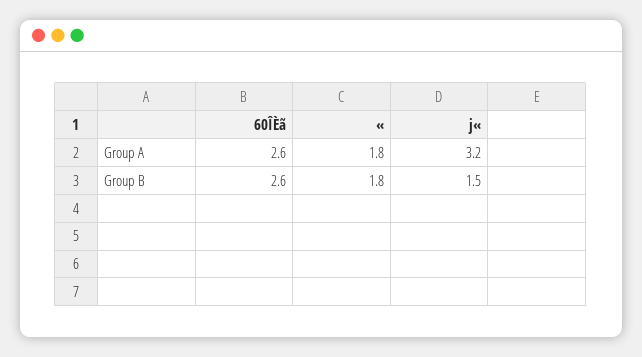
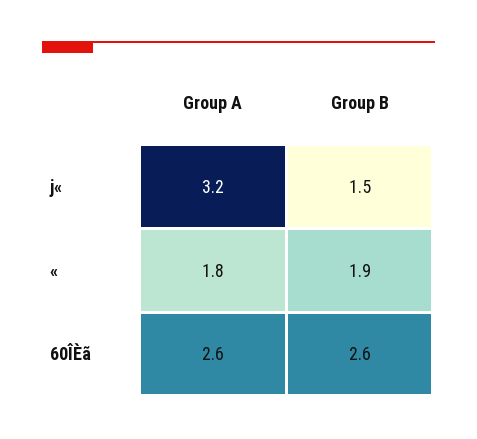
  {
    "60ÎÈã": {
      "Group A": 2.6,
      "Group B": 2.6
    },
    "«": {
      "Group A": 1.8,
-     "Group B": 1.8
+     "Group B": 1.9
    },
    "j«": {
      "Group A": 3.2,
      "Group B": 1.5
    }
  }

